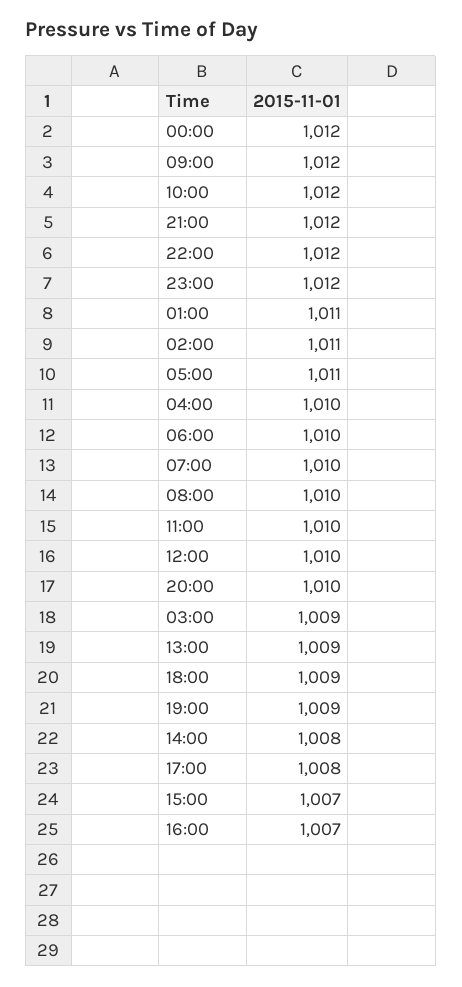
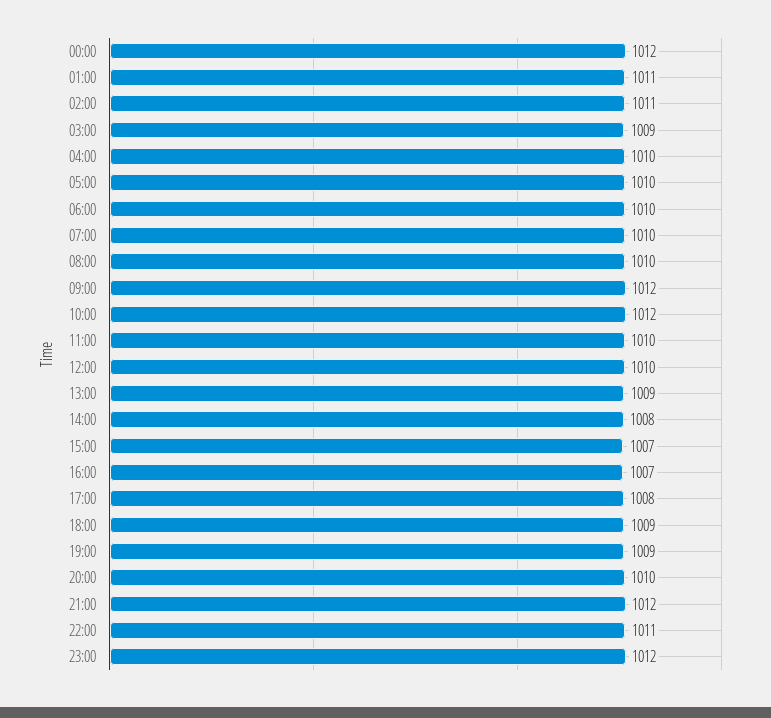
  {
    "00:00": 1012,
    "09:00": 1012,
    "10:00": 1012,
    "21:00": 1012,
-   "22:00": 1012,
+   "22:00": 1011,
    "23:00": 1012,
    "01:00": 1011,
    "02:00": 1011,
-   "05:00": 1011,
+   "05:00": 1010,
    "04:00": 1010,
    "06:00": 1010,
    "07:00": 1010,
    "08:00": 1010,
    "11:00": 1010,
    "12:00": 1010,
    "20:00": 1010,
    "03:00": 1009,
    "13:00": 1009,
    "18:00": 1009,
    "19:00": 1009,
    "14:00": 1008,
    "17:00": 1008,
    "15:00": 1007,
    "16:00": 1007
  }

